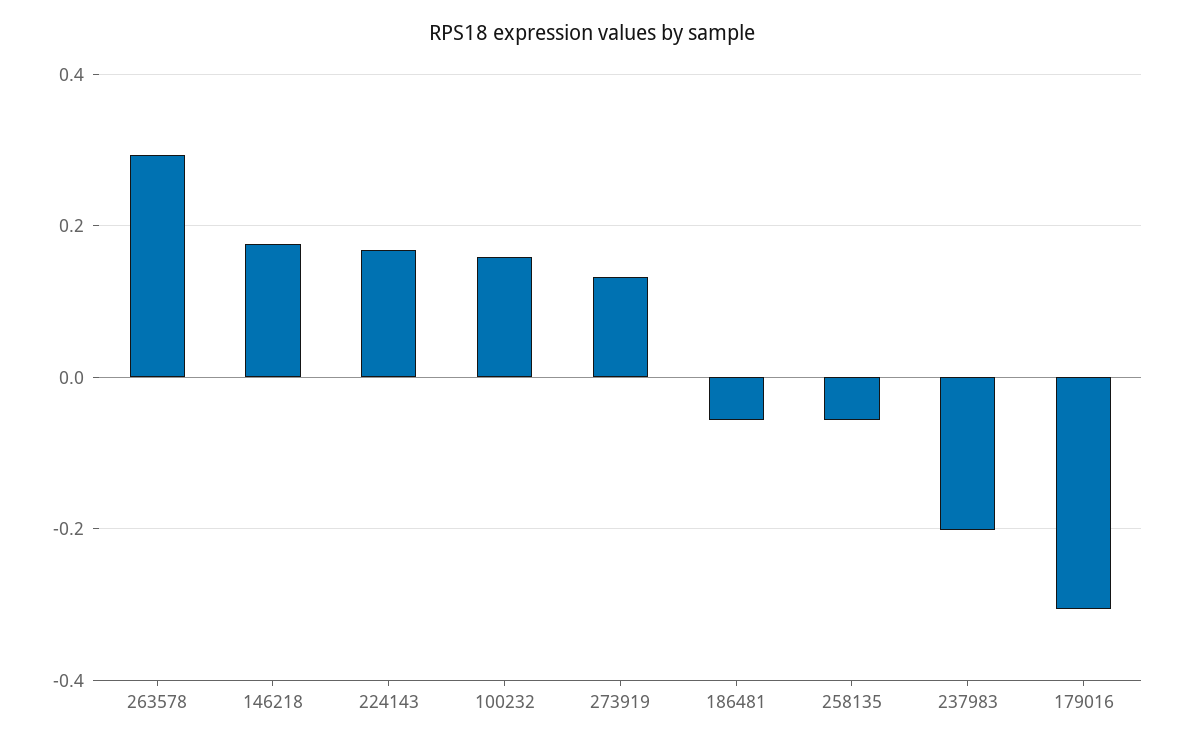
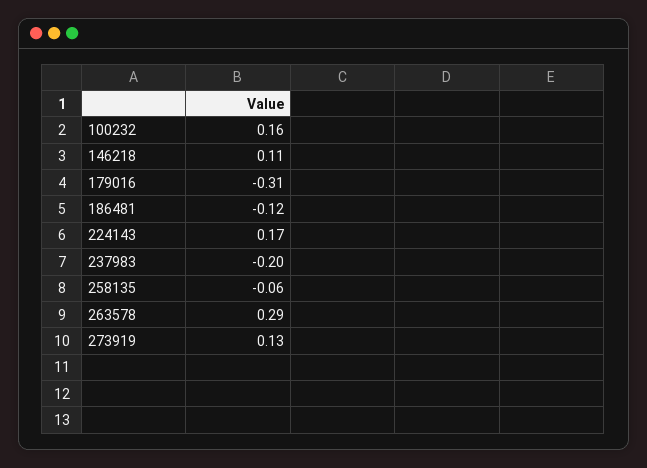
  {
    "263578": 0.29,
-   "146218": 0.18,
+   "146218": 0.11,
    "224143": 0.17,
    "100232": 0.16,
    "273919": 0.13,
-   "186481": -0.06,
+   "186481": -0.12,
    "258135": -0.06,
    "237983": -0.2,
    "179016": -0.31
  }

